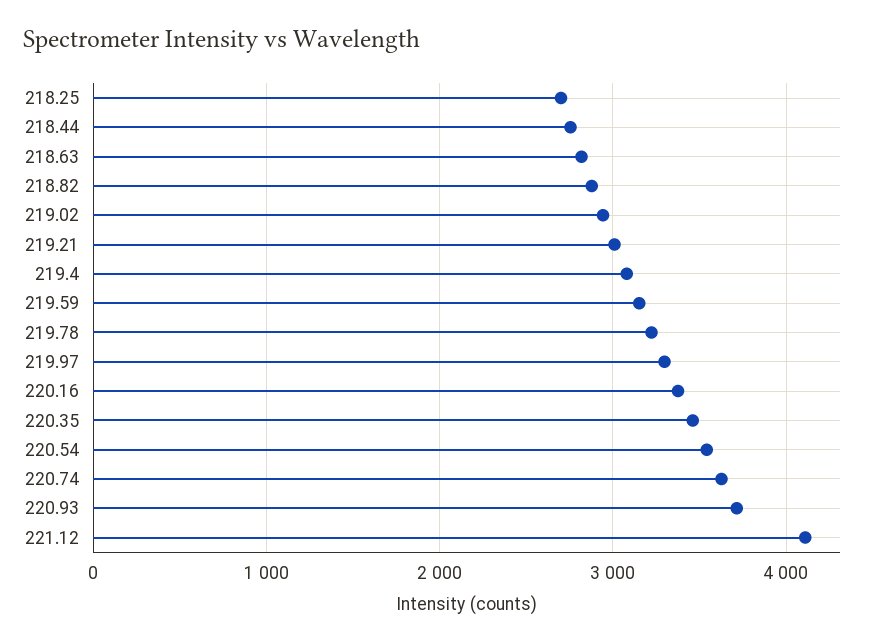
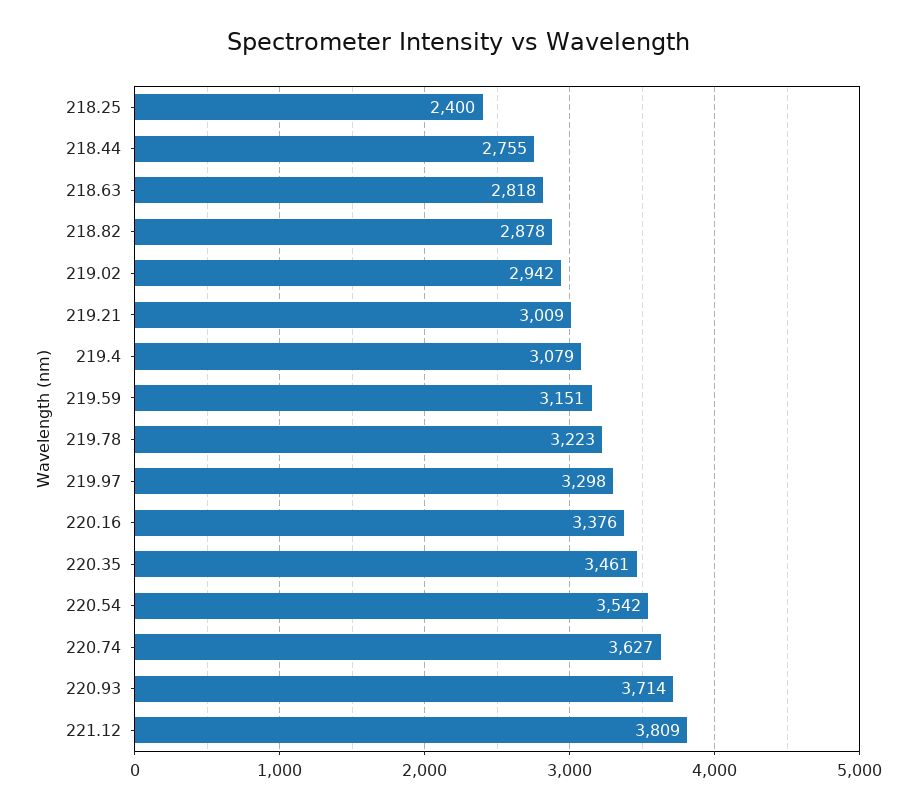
  {
-   "218.25": 2700,
+   "218.25": 2400,
    "218.44": 2755,
    "218.63": 2818,
    "218.82": 2878,
    "219.02": 2942,
    "219.21": 3009,
    "219.4": 3079,
    "219.59": 3151,
    "219.78": 3223,
    "219.97": 3298,
    "220.16": 3376,
    "220.35": 3461,
    "220.54": 3542,
    "220.74": 3627,
    "220.93": 3714,
-   "221.12": 4100
+   "221.12": 3809
  }

